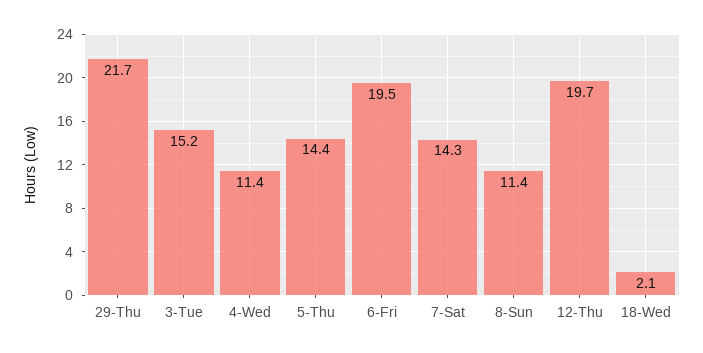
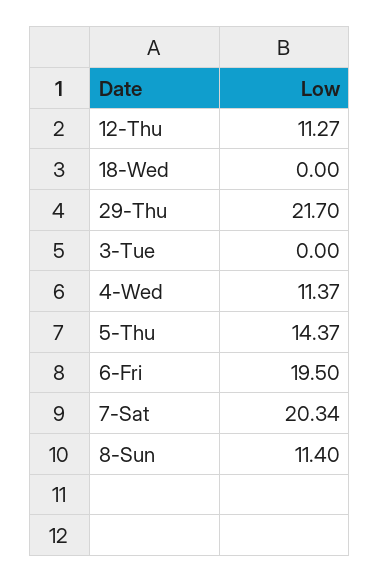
  {
    "29-Thu": 21.7,
-   "3-Tue": 15.2,
+   "3-Tue": 0,
    "4-Wed": 11.37,
    "5-Thu": 14.37,
    "6-Fri": 19.5,
-   "7-Sat": 14.3,
+   "7-Sat": 20.34,
    "8-Sun": 11.4,
-   "12-Thu": 19.7,
+   "12-Thu": 11.27,
-   "18-Wed": 2.1
+   "18-Wed": 0
  }

